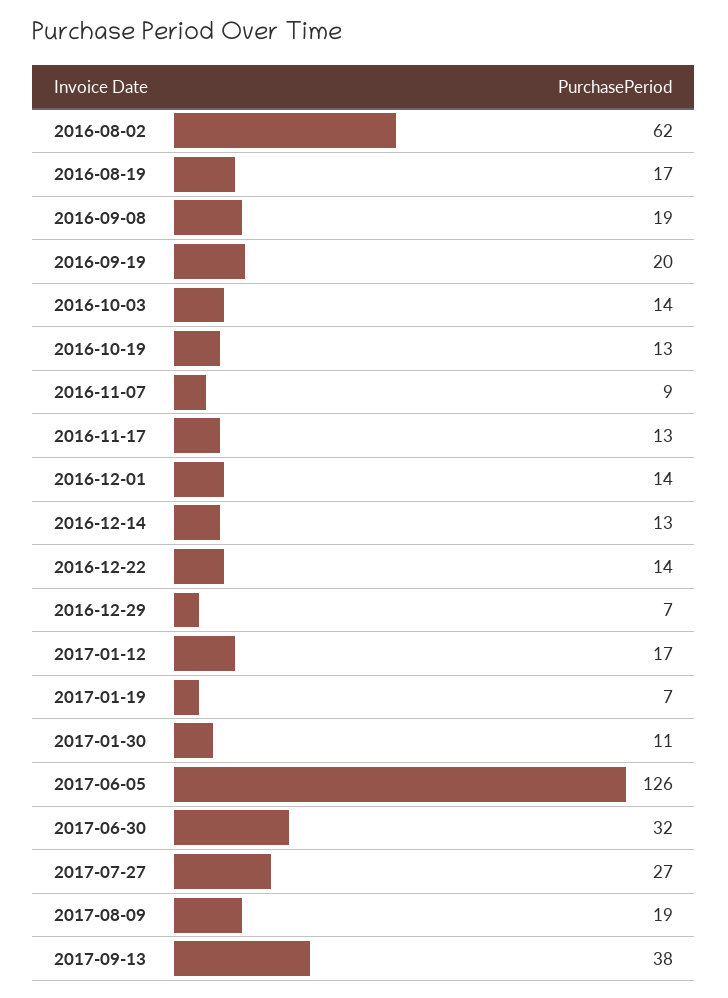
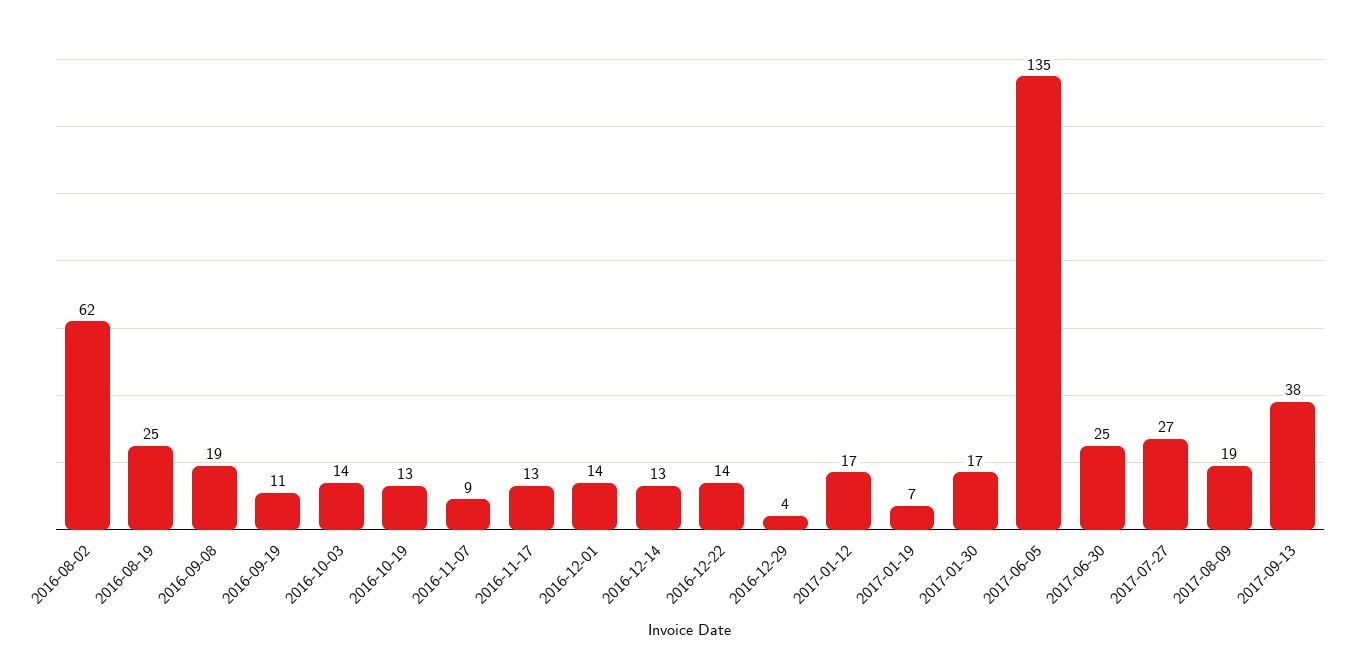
  {
    "2016-08-02": 62,
-   "2016-08-19": 17,
+   "2016-08-19": 25,
    "2016-09-08": 19,
-   "2016-09-19": 20,
+   "2016-09-19": 11,
    "2016-10-03": 14,
    "2016-10-19": 13,
    "2016-11-07": 9,
    "2016-11-17": 13,
    "2016-12-01": 14,
    "2016-12-14": 13,
    "2016-12-22": 14,
-   "2016-12-29": 7,
+   "2016-12-29": 4,
    "2017-01-12": 17,
    "2017-01-19": 7,
-   "2017-01-30": 11,
+   "2017-01-30": 17,
-   "2017-06-05": 126,
+   "2017-06-05": 135,
-   "2017-06-30": 32,
+   "2017-06-30": 25,
    "2017-07-27": 27,
    "2017-08-09": 19,
    "2017-09-13": 38
  }

